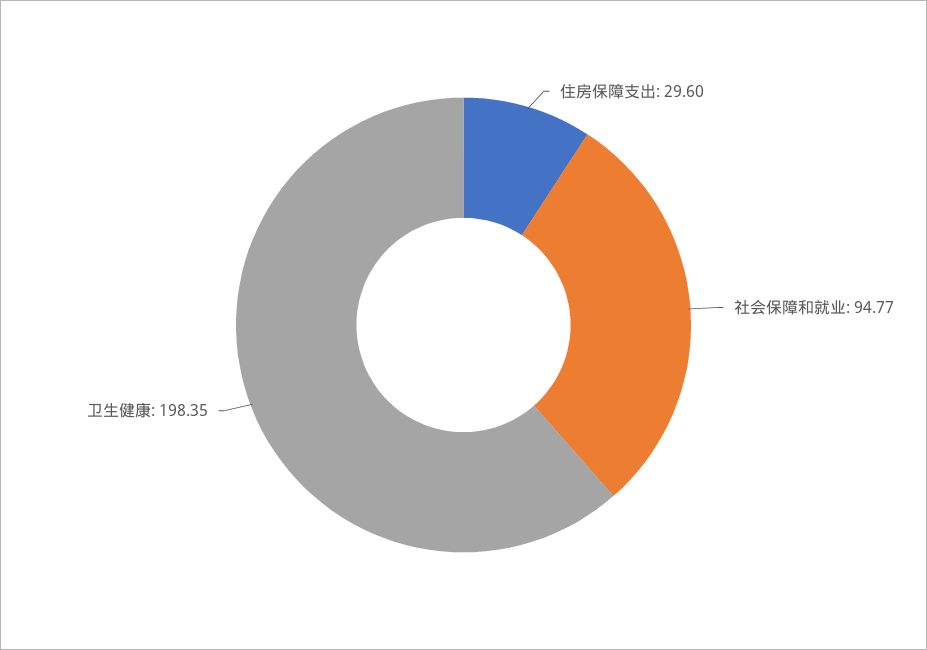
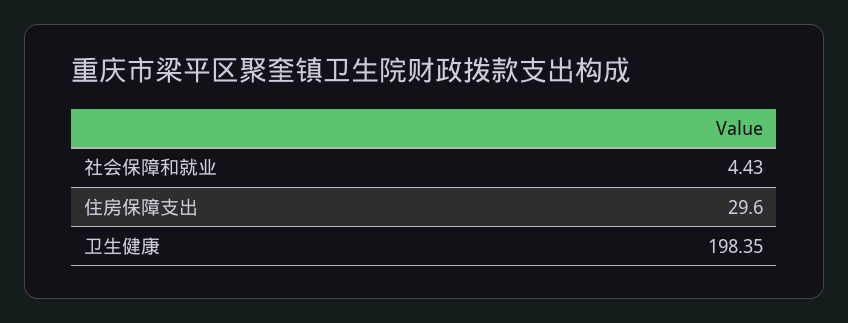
  {
    "住房保障支出": 29.6,
-   "社会保障和就业": 94.77,
+   "社会保障和就业": 4.43,
    "卫生健康": 198.35
  }

